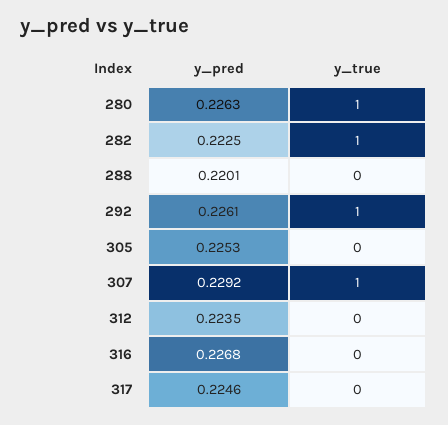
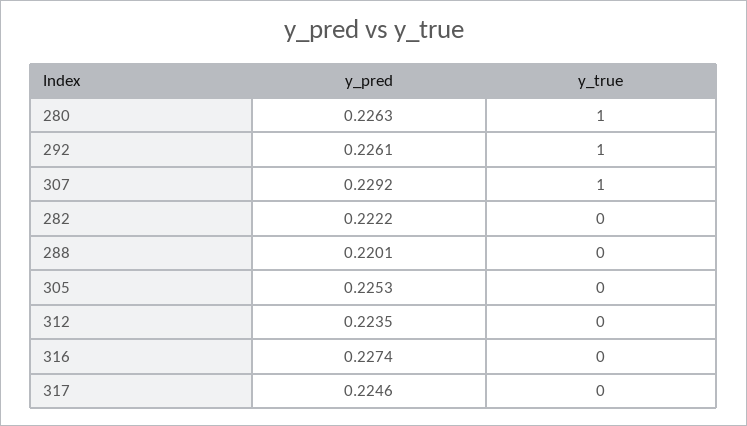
  {
    "y_pred": {
      "280": 0.2263,
-     "282": 0.2225,
+     "282": 0.2222,
      "288": 0.2201,
      "292": 0.2261,
      "305": 0.2253,
      "307": 0.2292,
      "312": 0.2235,
-     "316": 0.2268,
+     "316": 0.2274,
      "317": 0.2246
    },
    "y_true": {
      "280": 1,
-     "282": 1,
+     "282": 0,
      "288": 0,
      "292": 1,
      "305": 0,
      "307": 1,
      "312": 0,
      "316": 0,
      "317": 0
    }
  }

